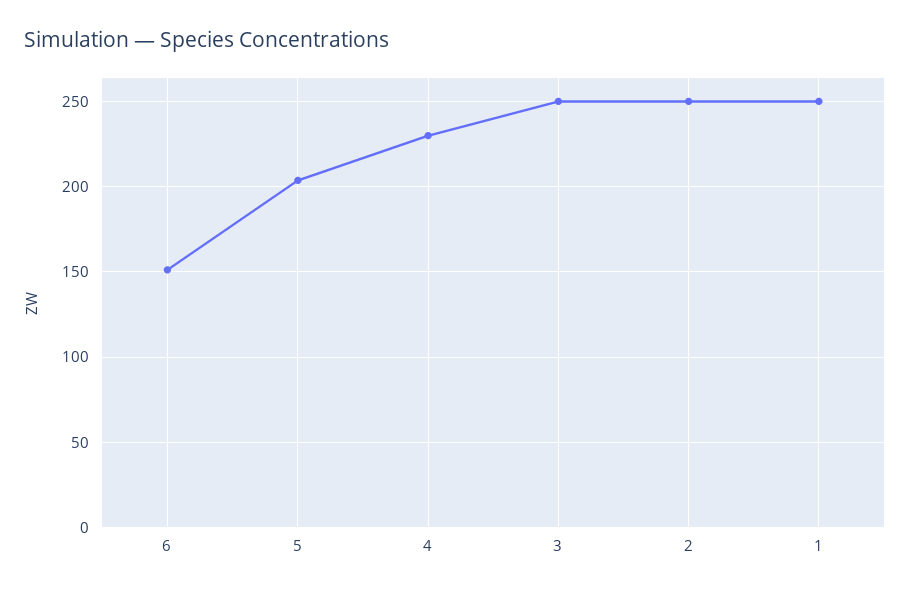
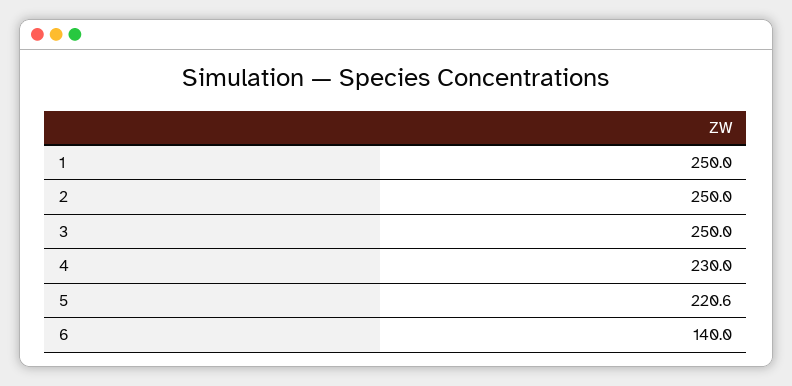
  {
-   "6": 150,
+   "6": 140,
-   "5": 205,
+   "5": 220.6,
    "4": 230,
    "3": 250,
    "2": 250,
    "1": 250
  }

